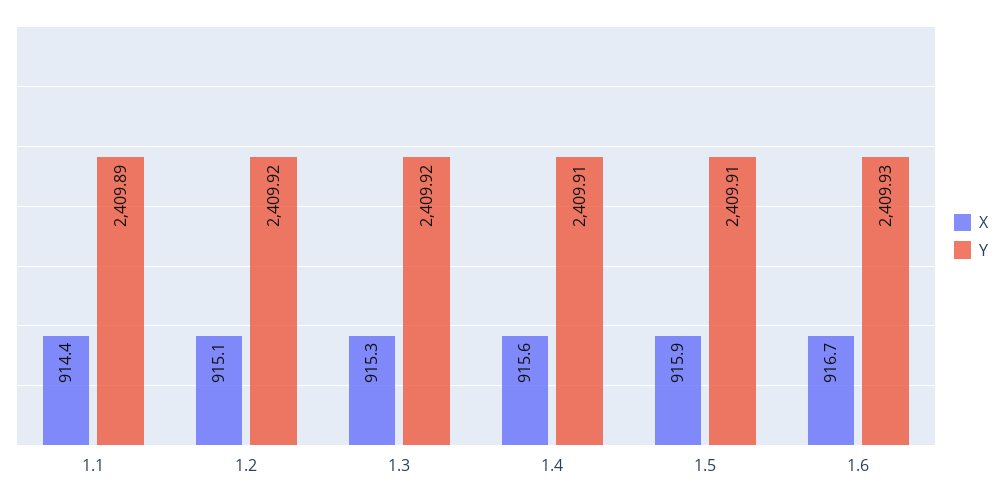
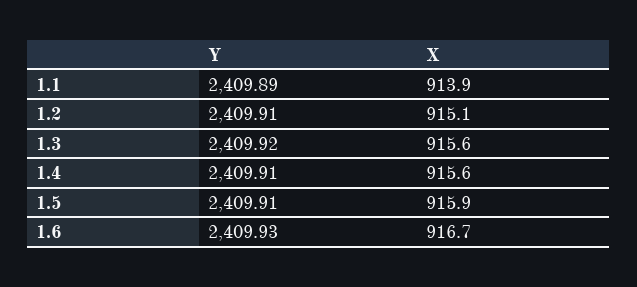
  {
    "X": {
-     "1.1": 914.4,
+     "1.1": 913.9,
      "1.2": 915.1,
-     "1.3": 915.3,
+     "1.3": 915.6,
      "1.4": 915.6,
      "1.5": 915.9,
      "1.6": 916.7
    },
    "Y": {
      "1.1": 2409.89,
-     "1.2": 2409.92,
+     "1.2": 2409.91,
      "1.3": 2409.92,
      "1.4": 2409.91,
      "1.5": 2409.91,
      "1.6": 2409.93
    }
  }

